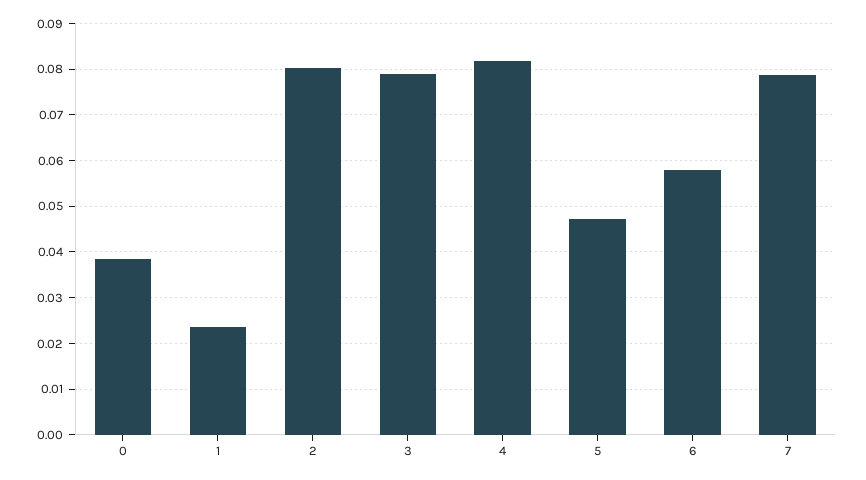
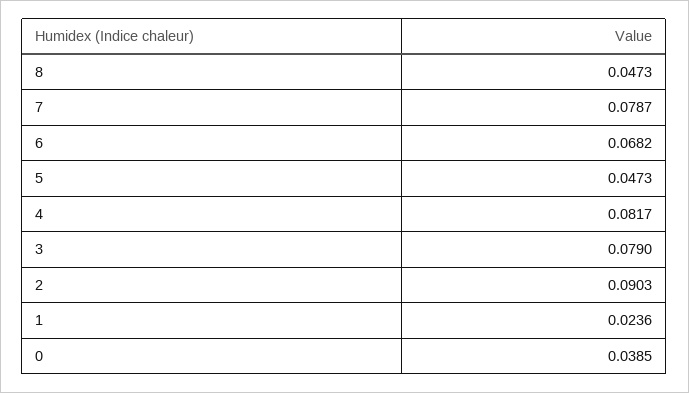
  {
    "0": 0.0385,
    "1": 0.0236,
-   "2": 0.08,
+   "2": 0.0903,
    "3": 0.079,
    "4": 0.0817,
    "5": 0.0473,
-   "6": 0.058,
+   "6": 0.0682,
-   "7": 0.0787
+   "7": 0.0787,
+   "8": 0.0473
  }

